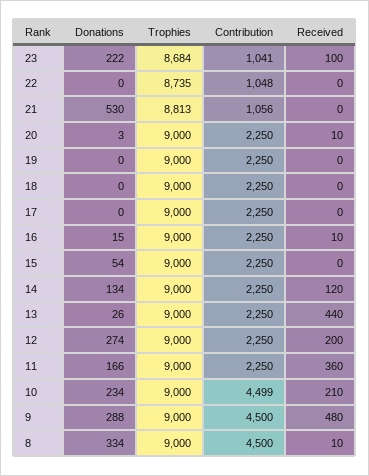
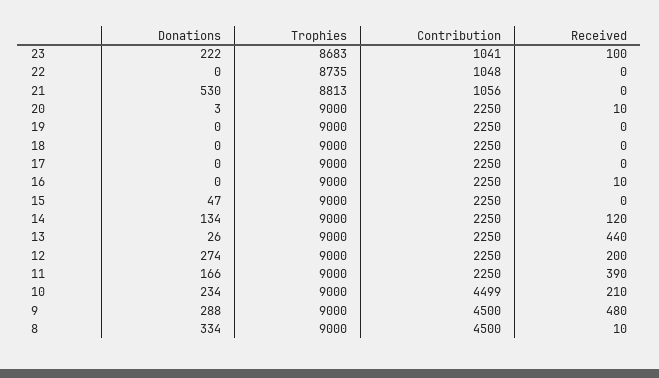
  {
    "Donations": {
      "23": 222,
      "22": 0,
      "21": 530,
      "20": 3,
      "19": 0,
      "18": 0,
      "17": 0,
-     "16": 15,
+     "16": 0,
-     "15": 54,
+     "15": 47,
      "14": 134,
      "13": 26,
      "12": 274,
      "11": 166,
      "10": 234,
      "9": 288,
      "8": 334
    },
    "Trophies": {
-     "23": 8684,
+     "23": 8683,
      "22": 8735,
      "21": 8813,
      "20": 9000,
      "19": 9000,
      "18": 9000,
      "17": 9000,
      "16": 9000,
      "15": 9000,
      "14": 9000,
      "13": 9000,
      "12": 9000,
      "11": 9000,
      "10": 9000,
      "9": 9000,
      "8": 9000
    },
    "Contribution": {
      "23": 1041,
      "22": 1048,
      "21": 1056,
      "20": 2250,
      "19": 2250,
      "18": 2250,
      "17": 2250,
      "16": 2250,
      "15": 2250,
      "14": 2250,
      "13": 2250,
      "12": 2250,
      "11": 2250,
      "10": 4499,
      "9": 4500,
      "8": 4500
    },
    "Received": {
      "23": 100,
      "22": 0,
      "21": 0,
      "20": 10,
      "19": 0,
      "18": 0,
      "17": 0,
      "16": 10,
      "15": 0,
      "14": 120,
      "13": 440,
      "12": 200,
-     "11": 360,
+     "11": 390,
      "10": 210,
      "9": 480,
      "8": 10
    }
  }

